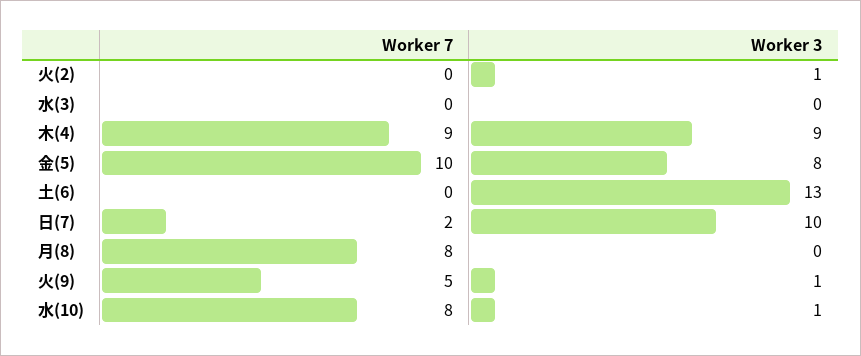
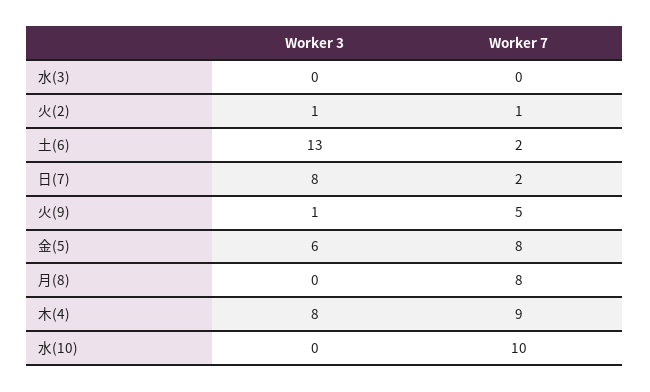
  {
    "Worker 7": {
-     "火(2)": 0,
+     "火(2)": 1,
      "水(3)": 0,
      "木(4)": 9,
-     "金(5)": 10,
+     "金(5)": 8,
-     "土(6)": 0,
+     "土(6)": 2,
      "日(7)": 2,
      "月(8)": 8,
      "火(9)": 5,
-     "水(10)": 8
+     "水(10)": 10
    },
    "Worker 3": {
      "火(2)": 1,
      "水(3)": 0,
-     "木(4)": 9,
+     "木(4)": 8,
-     "金(5)": 8,
+     "金(5)": 6,
      "土(6)": 13,
-     "日(7)": 10,
+     "日(7)": 8,
      "月(8)": 0,
      "火(9)": 1,
-     "水(10)": 1
+     "水(10)": 0
    }
  }

